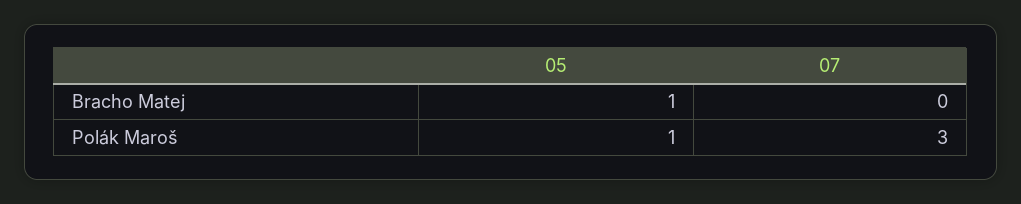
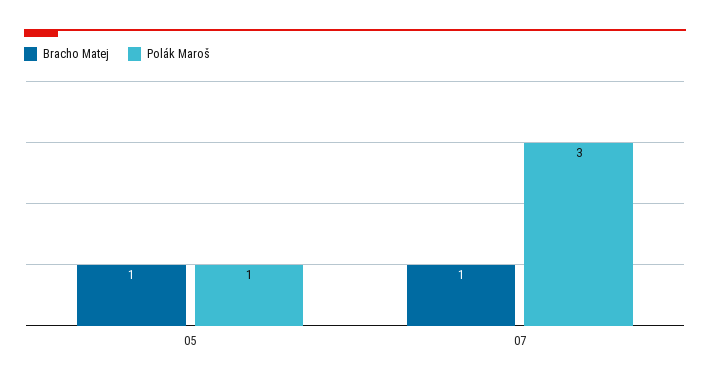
  {
    "Bracho Matej": {
      "05": 1,
-     "07": 0
+     "07": 1
    },
    "Polák Maroš": {
      "05": 1,
      "07": 3
    }
  }

